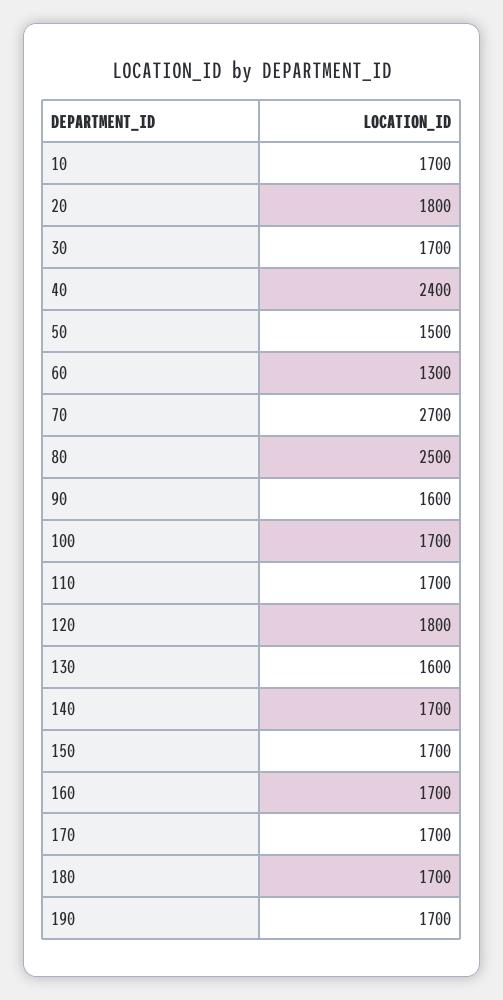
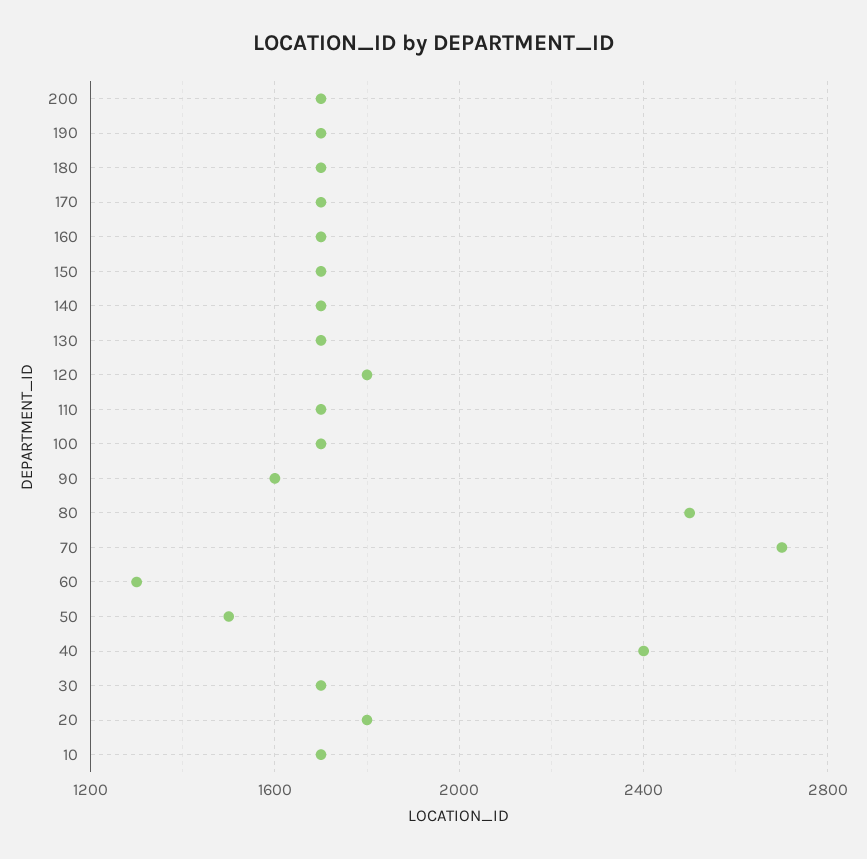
  {
    "10": 1700,
    "20": 1800,
    "30": 1700,
    "40": 2400,
    "50": 1500,
    "60": 1300,
    "70": 2700,
    "80": 2500,
    "90": 1600,
    "100": 1700,
    "110": 1700,
    "120": 1800,
-   "130": 1600,
+   "130": 1700,
    "140": 1700,
    "150": 1700,
    "160": 1700,
    "170": 1700,
    "180": 1700,
-   "190": 1700
+   "190": 1700,
+   "200": 1700
  }

